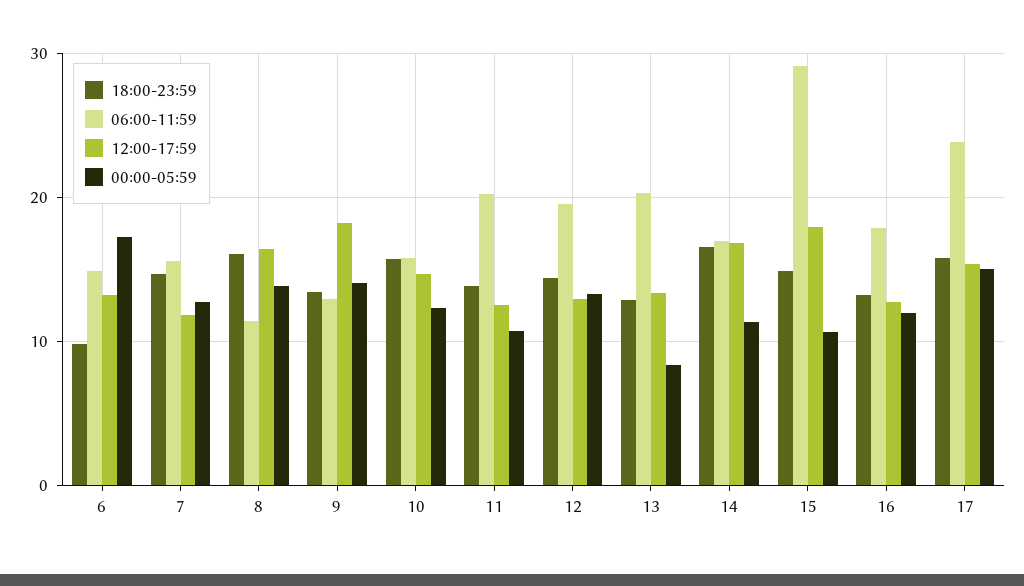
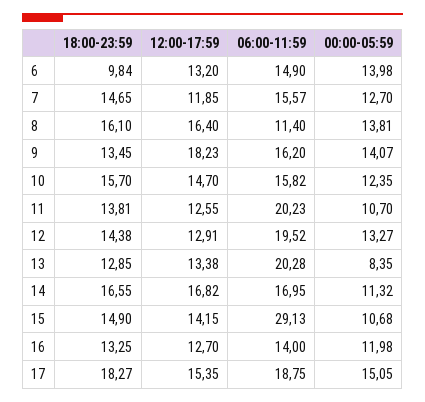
  {
    "18:00-23:59": {
      "6": 9.84,
      "7": 14.65,
      "8": 16.1,
      "9": 13.45,
      "10": 15.7,
      "11": 13.81,
      "12": 14.38,
      "13": 12.85,
      "14": 16.55,
      "15": 14.9,
      "16": 13.25,
-     "17": 16
+     "17": 18.27
    },
    "06:00-11:59": {
      "6": 14.9,
      "7": 15.57,
      "8": 11.4,
-     "9": 13,
+     "9": 16.2,
      "10": 15.82,
      "11": 20.23,
      "12": 19.52,
      "13": 20.28,
      "14": 16.95,
      "15": 29.13,
-     "16": 18,
+     "16": 14,
-     "17": 24
+     "17": 18.75
    },
    "12:00-17:59": {
      "6": 13.2,
      "7": 11.85,
      "8": 16.4,
      "9": 18.23,
      "10": 14.7,
      "11": 12.55,
      "12": 12.91,
      "13": 13.38,
      "14": 16.82,
-     "15": 18,
+     "15": 14.15,
      "16": 12.7,
      "17": 15.35
    },
    "00:00-05:59": {
-     "6": 17,
+     "6": 13.98,
      "7": 12.7,
      "8": 13.81,
      "9": 14.07,
      "10": 12.35,
      "11": 10.7,
      "12": 13.27,
      "13": 8.35,
      "14": 11.32,
      "15": 10.68,
      "16": 11.98,
      "17": 15.05
    }
  }

